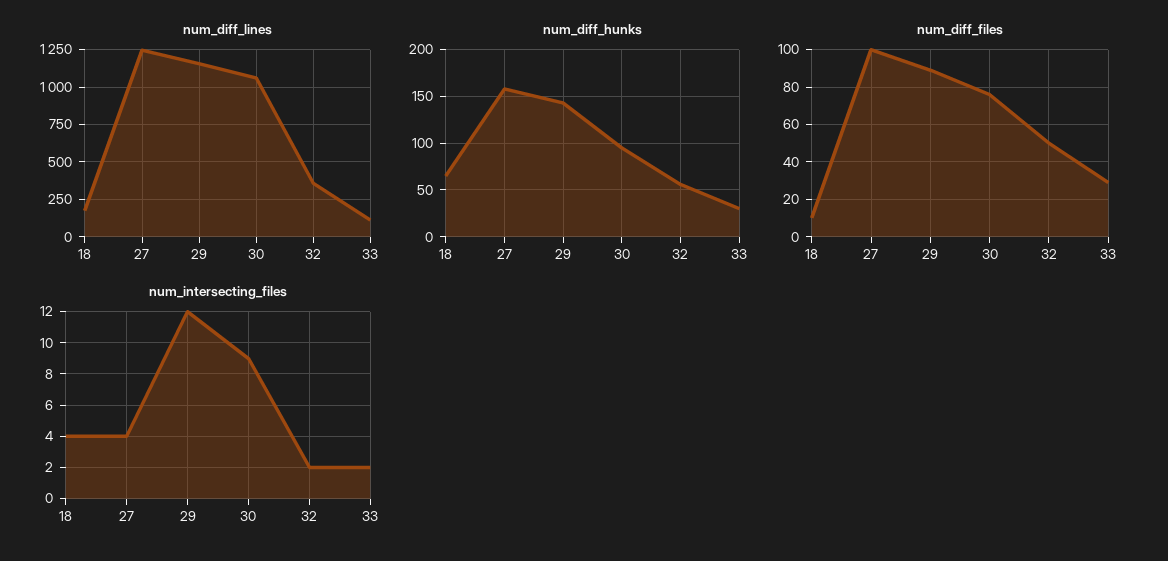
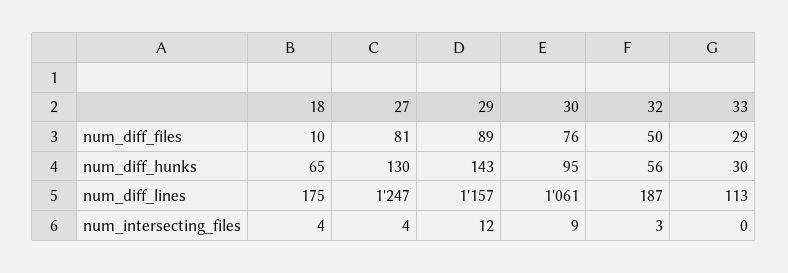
  {
    "num_diff_lines": {
      "18": 175,
      "27": 1247,
      "29": 1157,
      "30": 1061,
-     "32": 350,
+     "32": 187,
      "33": 113
    },
    "num_diff_hunks": {
      "18": 65,
-     "27": 160,
+     "27": 130,
      "29": 143,
      "30": 95,
      "32": 56,
      "33": 30
    },
    "num_diff_files": {
      "18": 10,
-     "27": 100,
+     "27": 81,
      "29": 89,
      "30": 76,
      "32": 50,
      "33": 29
    },
    "num_intersecting_files": {
      "18": 4,
      "27": 4,
      "29": 12,
      "30": 9,
-     "32": 2,
+     "32": 3,
-     "33": 2
+     "33": 0
    }
  }

